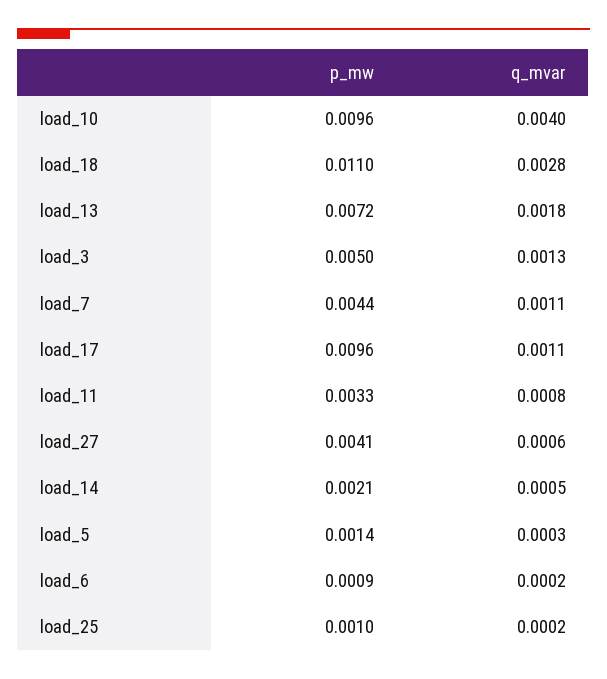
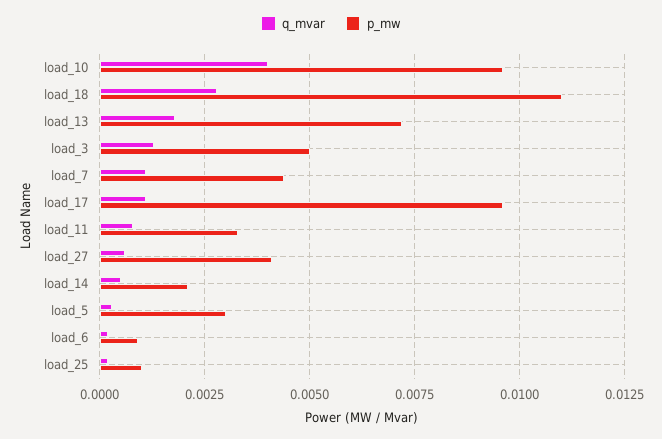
  {
    "p_mw": {
      "load_10": 0.0096,
      "load_18": 0.011,
      "load_13": 0.0072,
      "load_3": 0.005,
      "load_7": 0.0044,
      "load_17": 0.0096,
      "load_11": 0.0033,
      "load_27": 0.0041,
      "load_14": 0.0021,
-     "load_5": 0.0014,
+     "load_5": 0.003,
      "load_6": 0.0009,
      "load_25": 0.001
    },
    "q_mvar": {
      "load_10": 0.004,
      "load_18": 0.0028,
      "load_13": 0.0018,
      "load_3": 0.0013,
      "load_7": 0.0011,
      "load_17": 0.0011,
      "load_11": 0.0008,
      "load_27": 0.0006,
      "load_14": 0.0005,
      "load_5": 0.0003,
      "load_6": 0.0002,
      "load_25": 0.0002
    }
  }

